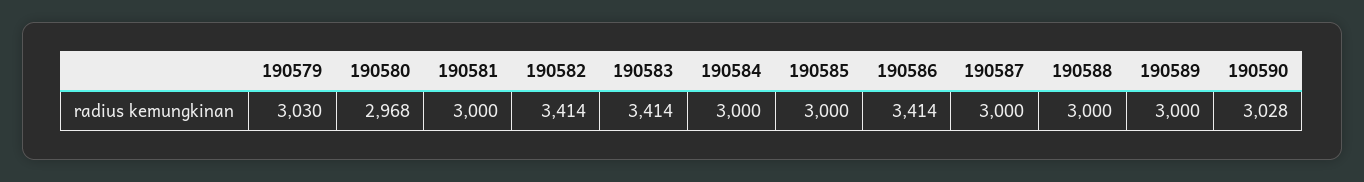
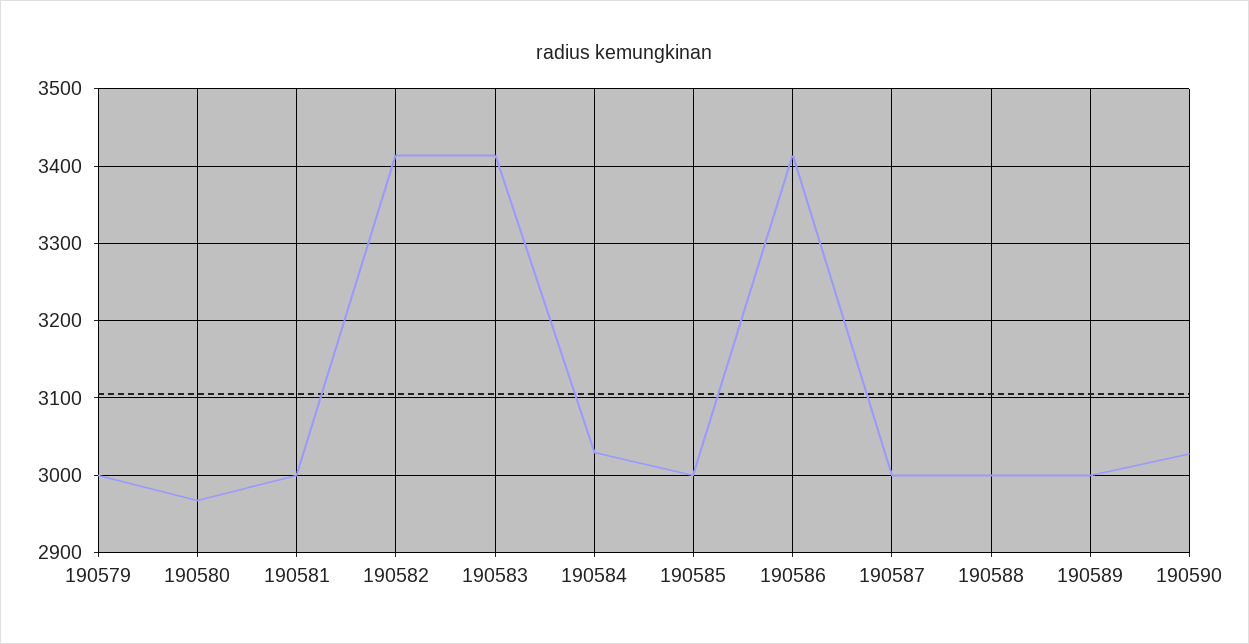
  {
-   "190579": 3030,
+   "190579": 3000,
    "190580": 2968,
    "190581": 3000,
    "190582": 3414,
    "190583": 3414,
-   "190584": 3000,
+   "190584": 3030,
    "190585": 3000,
    "190586": 3414,
    "190587": 3000,
    "190588": 3000,
    "190589": 3000,
    "190590": 3028
  }

